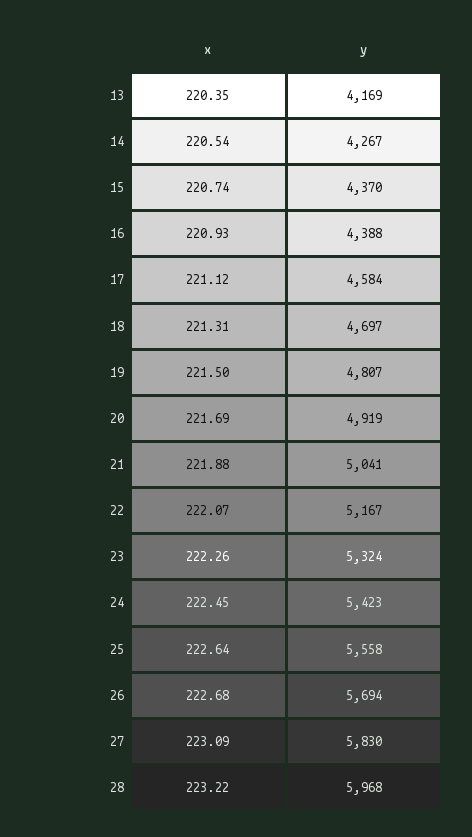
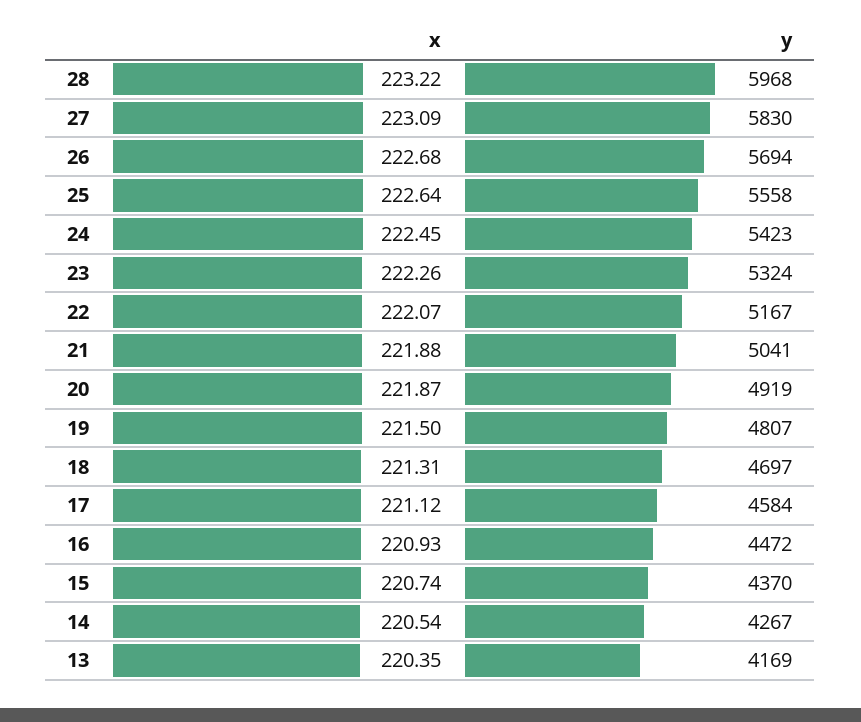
  {
    "x": {
      "13": 220.35,
      "14": 220.54,
      "15": 220.74,
      "16": 220.93,
      "17": 221.12,
      "18": 221.31,
      "19": 221.5,
-     "20": 221.69,
+     "20": 221.87,
      "21": 221.88,
      "22": 222.07,
      "23": 222.26,
      "24": 222.45,
      "25": 222.64,
      "26": 222.68,
      "27": 223.09,
      "28": 223.22
    },
    "y": {
      "13": 4169,
      "14": 4267,
      "15": 4370,
-     "16": 4388,
+     "16": 4472,
      "17": 4584,
      "18": 4697,
      "19": 4807,
      "20": 4919,
      "21": 5041,
      "22": 5167,
      "23": 5324,
      "24": 5423,
      "25": 5558,
      "26": 5694,
      "27": 5830,
      "28": 5968
    }
  }

